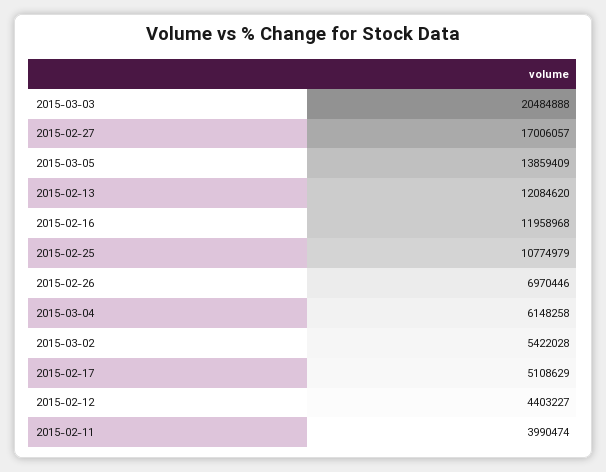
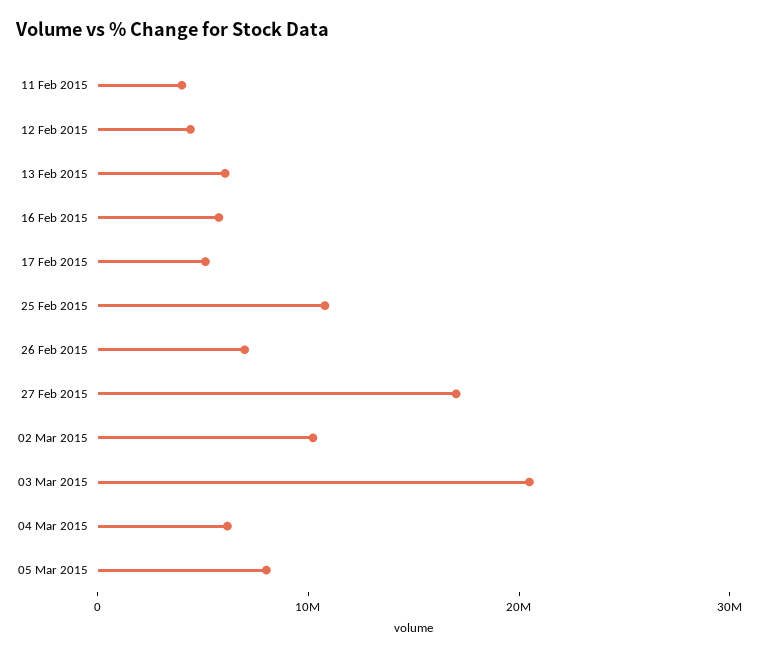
  {
    "2015-03-03": 20484888,
    "2015-02-27": 17006057,
-   "2015-03-05": 13859409,
+   "2015-03-05": 8000000,
-   "2015-02-13": 12084620,
+   "2015-02-13": 6000000,
-   "2015-02-16": 11958968,
+   "2015-02-16": 6000000,
    "2015-02-25": 10774979,
    "2015-02-26": 6970446,
    "2015-03-04": 6148258,
-   "2015-03-02": 5422028,
+   "2015-03-02": 10000000,
    "2015-02-17": 5108629,
    "2015-02-12": 4403227,
    "2015-02-11": 3990474
  }

